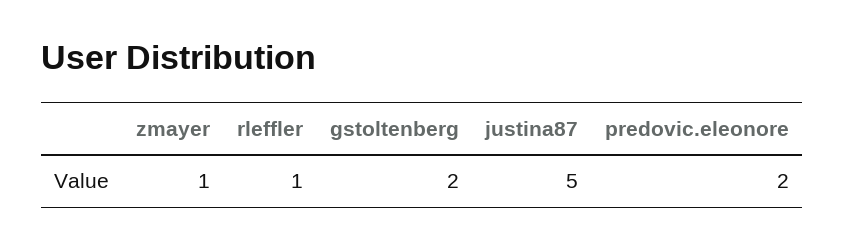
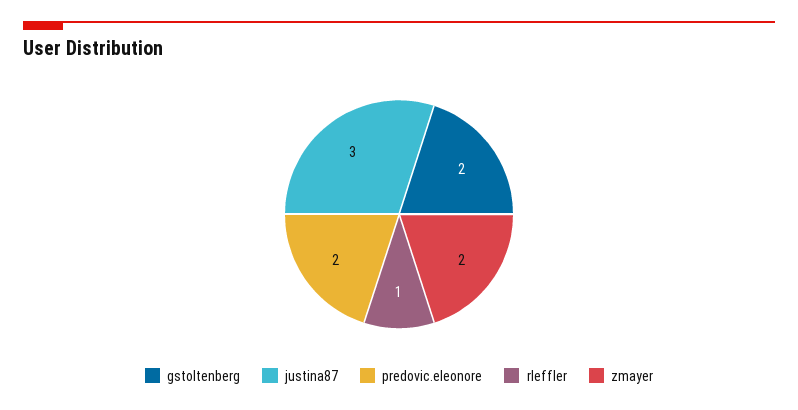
  {
-   "zmayer": 1,
+   "zmayer": 2,
    "rleffler": 1,
    "gstoltenberg": 2,
-   "justina87": 5,
+   "justina87": 3,
    "predovic.eleonore": 2
  }

